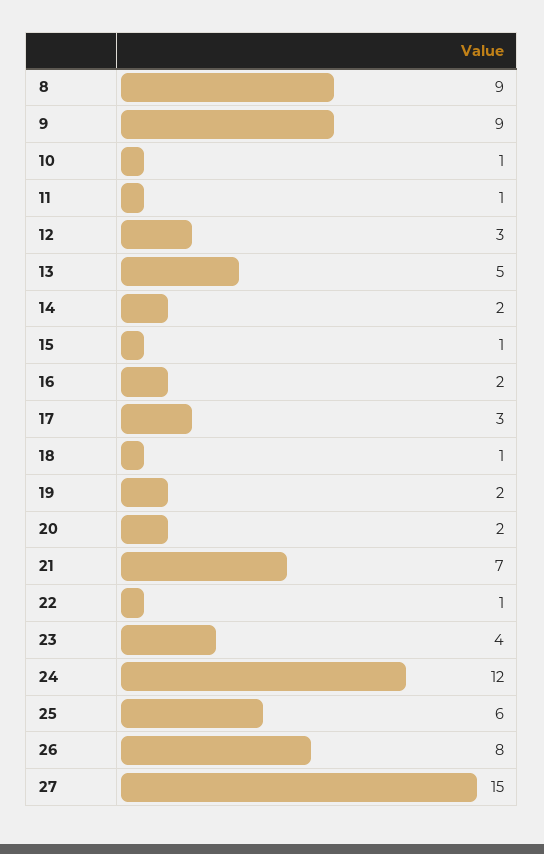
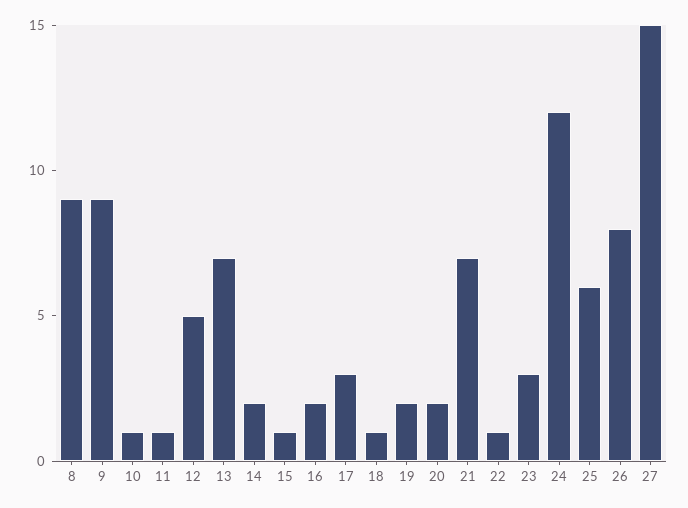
  {
    "8": 9,
    "9": 9,
    "10": 1,
    "11": 1,
-   "12": 3,
+   "12": 5,
-   "13": 5,
+   "13": 7,
    "14": 2,
    "15": 1,
    "16": 2,
    "17": 3,
    "18": 1,
    "19": 2,
    "20": 2,
    "21": 7,
    "22": 1,
-   "23": 4,
+   "23": 3,
    "24": 12,
    "25": 6,
    "26": 8,
    "27": 15
  }

